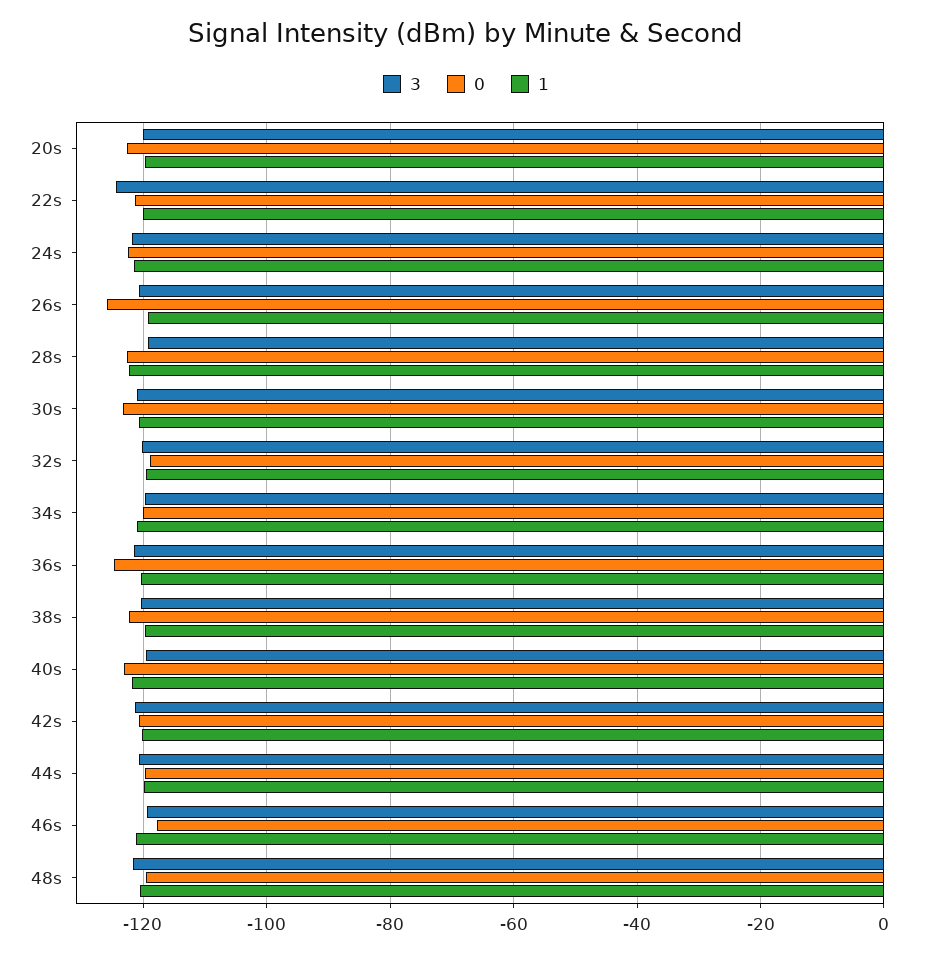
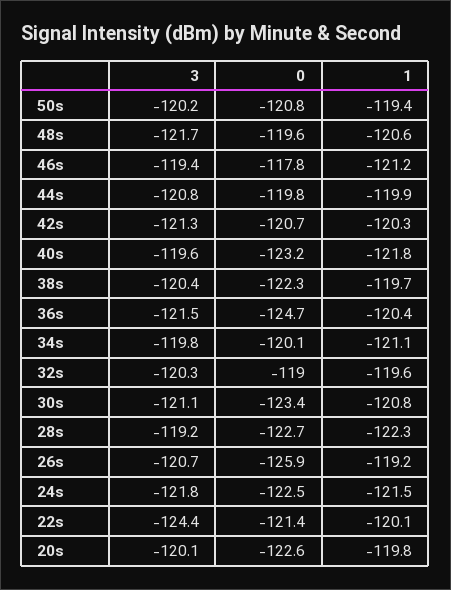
  {
    "3": {
      "20s": -120.1,
      "22s": -124.4,
      "24s": -121.8,
      "26s": -120.7,
      "28s": -119.2,
      "30s": -121.1,
      "32s": -120.3,
      "34s": -119.8,
      "36s": -121.5,
      "38s": -120.4,
      "40s": -119.6,
      "42s": -121.3,
      "44s": -120.8,
      "46s": -119.4,
-     "48s": -121.7
+     "48s": -121.7,
+     "50s": -120.2
    },
    "0": {
      "20s": -122.6,
      "22s": -121.4,
      "24s": -122.5,
      "26s": -125.9,
      "28s": -122.7,
      "30s": -123.4,
      "32s": -119,
      "34s": -120.1,
      "36s": -124.7,
      "38s": -122.3,
      "40s": -123.2,
      "42s": -120.7,
      "44s": -119.8,
      "46s": -117.8,
-     "48s": -119.6
+     "48s": -119.6,
+     "50s": -120.8
    },
    "1": {
      "20s": -119.8,
      "22s": -120.1,
      "24s": -121.5,
      "26s": -119.2,
      "28s": -122.3,
      "30s": -120.8,
      "32s": -119.6,
      "34s": -121.1,
      "36s": -120.4,
      "38s": -119.7,
      "40s": -121.8,
      "42s": -120.3,
      "44s": -119.9,
      "46s": -121.2,
-     "48s": -120.6
+     "48s": -120.6,
+     "50s": -119.4
    }
  }

